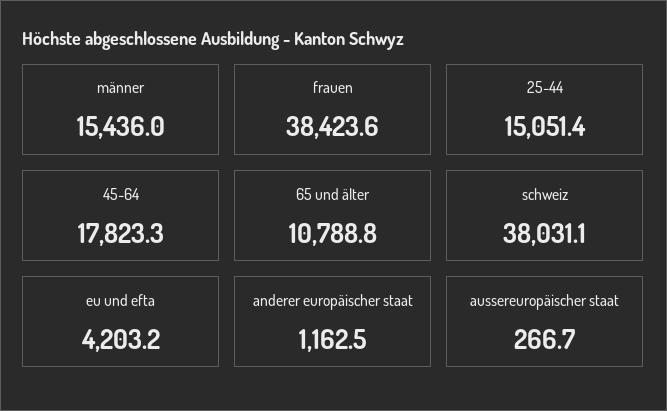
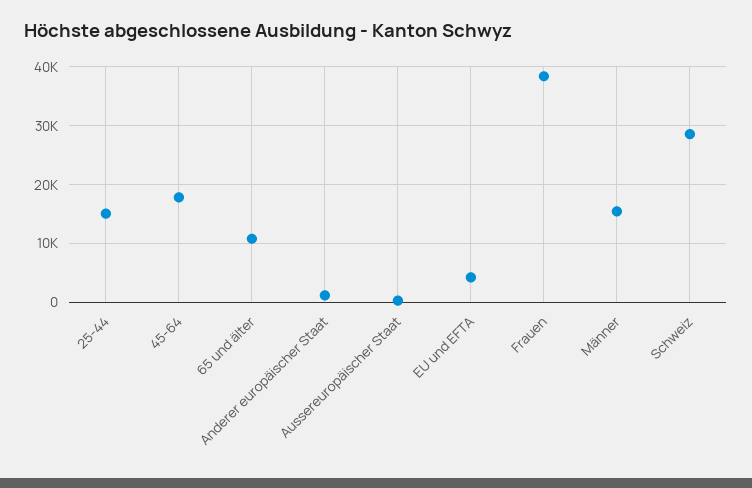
  {
    "männer": 15436,
    "frauen": 38423.6,
    "25-44": 15051.4,
    "45-64": 17823.3,
    "65 und älter": 10788.8,
-   "schweiz": 38031.1,
+   "schweiz": 28000,
    "eu und efta": 4203.2,
    "anderer europäischer staat": 1162.5,
    "aussereuropäischer staat": 266.7
  }

